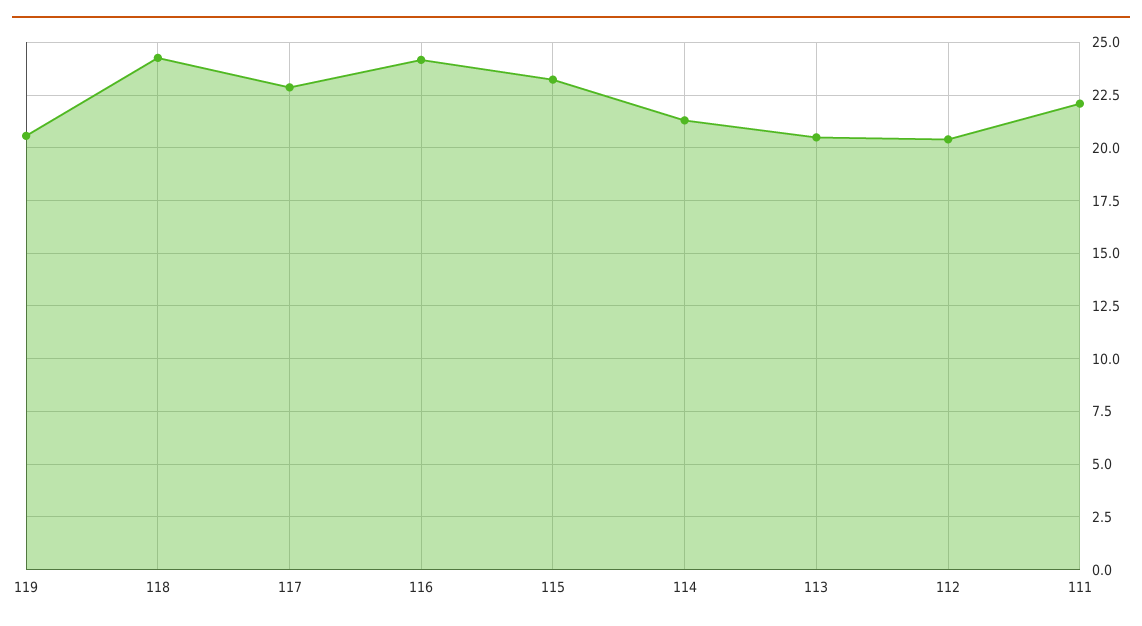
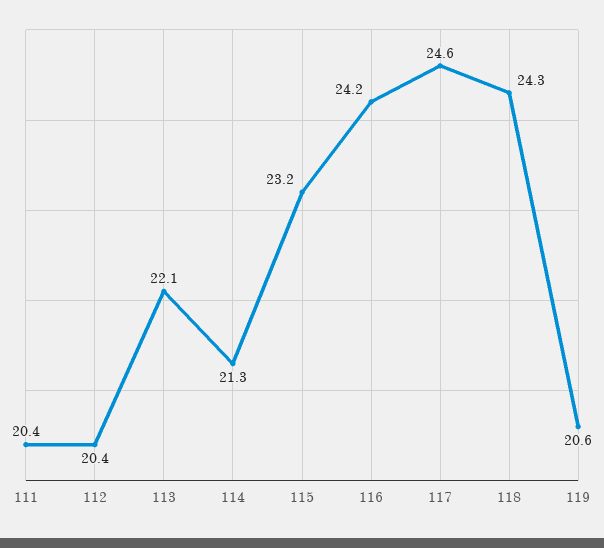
  {
    "119": 20.6,
    "118": 24.3,
-   "117": 23,
+   "117": 24.6,
    "116": 24.2,
    "115": 23.2,
    "114": 21.3,
-   "113": 20.5,
+   "113": 22.1,
    "112": 20.4,
-   "111": 22
+   "111": 20.4
  }

